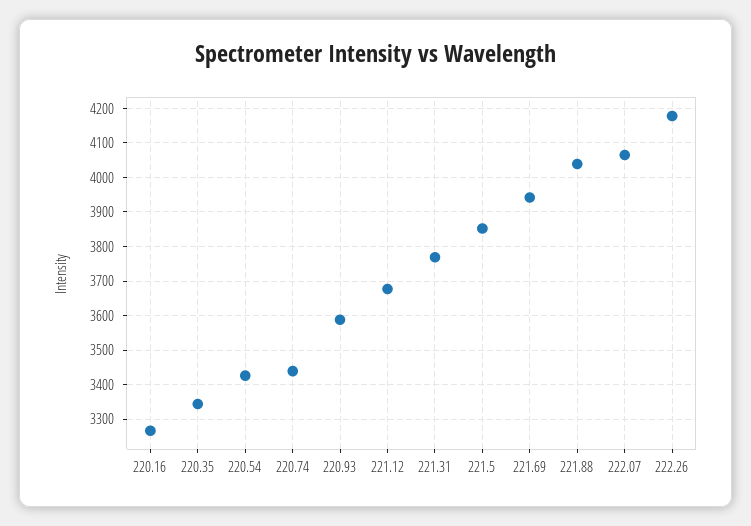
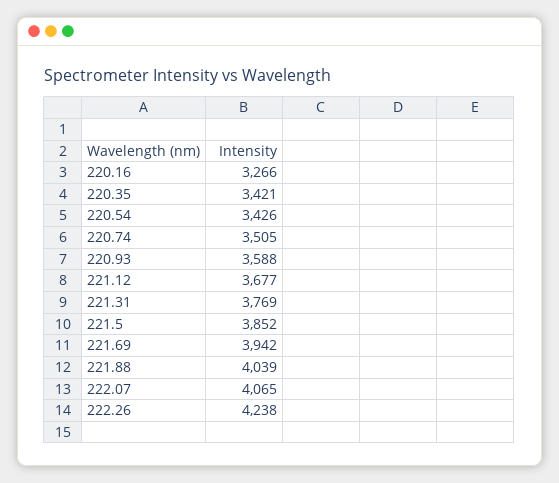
  {
    "220.16": 3266,
-   "220.35": 3340,
+   "220.35": 3421,
    "220.54": 3426,
-   "220.74": 3440,
+   "220.74": 3505,
    "220.93": 3588,
    "221.12": 3677,
    "221.31": 3769,
    "221.5": 3852,
    "221.69": 3942,
    "221.88": 4039,
    "222.07": 4065,
-   "222.26": 4180
+   "222.26": 4238
  }

